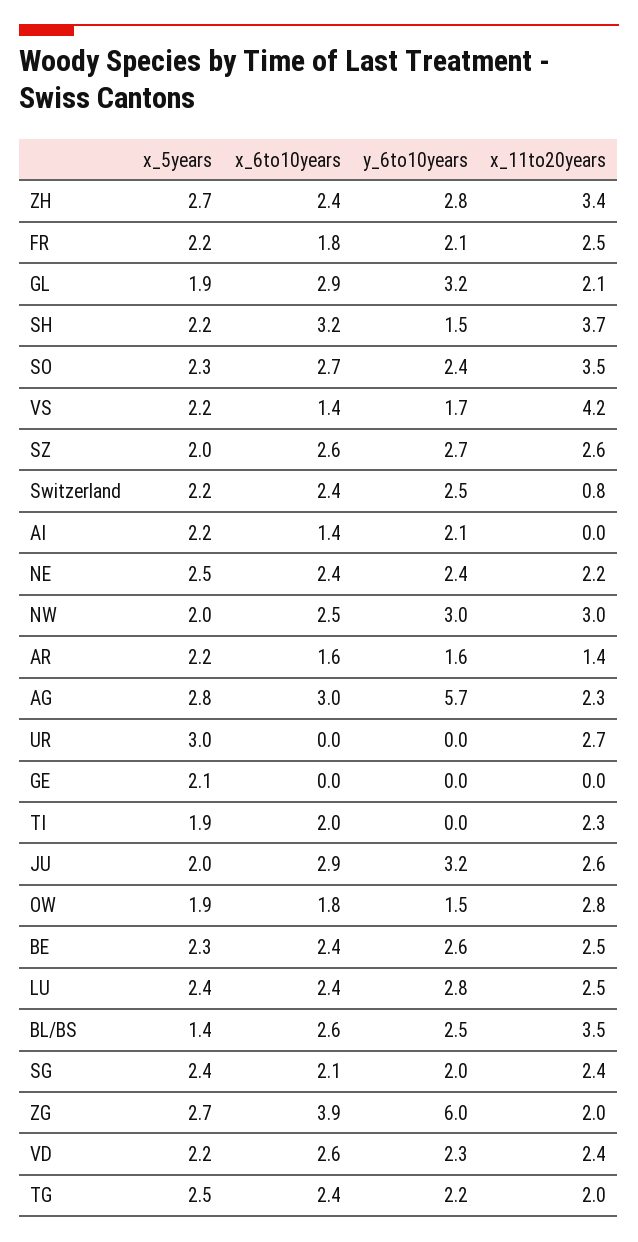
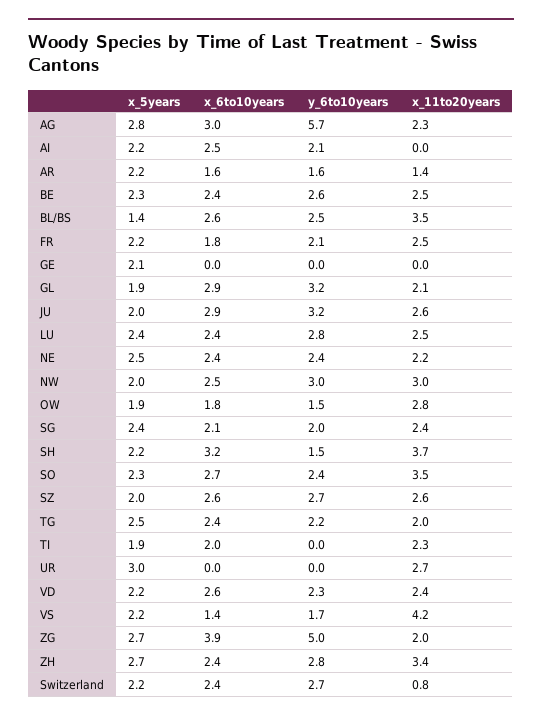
  {
    "x_5years": {
      "ZH": 2.7,
      "FR": 2.2,
      "GL": 1.9,
      "SH": 2.2,
      "SO": 2.3,
      "VS": 2.2,
      "SZ": 2,
      "Switzerland": 2.2,
      "AI": 2.2,
      "NE": 2.5,
      "NW": 2,
      "AR": 2.2,
      "AG": 2.8,
      "UR": 3,
      "GE": 2.1,
      "TI": 1.9,
      "JU": 2,
      "OW": 1.9,
      "BE": 2.3,
      "LU": 2.4,
      "BL/BS": 1.4,
      "SG": 2.4,
      "ZG": 2.7,
      "VD": 2.2,
      "TG": 2.5
    },
    "x_6to10years": {
      "ZH": 2.4,
      "FR": 1.8,
      "GL": 2.9,
      "SH": 3.2,
      "SO": 2.7,
      "VS": 1.4,
      "SZ": 2.6,
      "Switzerland": 2.4,
-     "AI": 1.4,
+     "AI": 2.5,
      "NE": 2.4,
      "NW": 2.5,
      "AR": 1.6,
      "AG": 3,
      "UR": 0,
      "GE": 0,
      "TI": 2,
      "JU": 2.9,
      "OW": 1.8,
      "BE": 2.4,
      "LU": 2.4,
      "BL/BS": 2.6,
      "SG": 2.1,
      "ZG": 3.9,
      "VD": 2.6,
      "TG": 2.4
    },
    "y_6to10years": {
      "ZH": 2.8,
      "FR": 2.1,
      "GL": 3.2,
      "SH": 1.5,
      "SO": 2.4,
      "VS": 1.7,
      "SZ": 2.7,
-     "Switzerland": 2.5,
+     "Switzerland": 2.7,
      "AI": 2.1,
      "NE": 2.4,
      "NW": 3,
      "AR": 1.6,
      "AG": 5.7,
      "UR": 0,
      "GE": 0,
      "TI": 0,
      "JU": 3.2,
      "OW": 1.5,
      "BE": 2.6,
      "LU": 2.8,
      "BL/BS": 2.5,
      "SG": 2,
-     "ZG": 6,
+     "ZG": 5,
      "VD": 2.3,
      "TG": 2.2
    },
    "x_11to20years": {
      "ZH": 3.4,
      "FR": 2.5,
      "GL": 2.1,
      "SH": 3.7,
      "SO": 3.5,
      "VS": 4.2,
      "SZ": 2.6,
      "Switzerland": 0.8,
      "AI": 0,
      "NE": 2.2,
      "NW": 3,
      "AR": 1.4,
      "AG": 2.3,
      "UR": 2.7,
      "GE": 0,
      "TI": 2.3,
      "JU": 2.6,
      "OW": 2.8,
      "BE": 2.5,
      "LU": 2.5,
      "BL/BS": 3.5,
      "SG": 2.4,
      "ZG": 2,
      "VD": 2.4,
      "TG": 2
    }
  }

